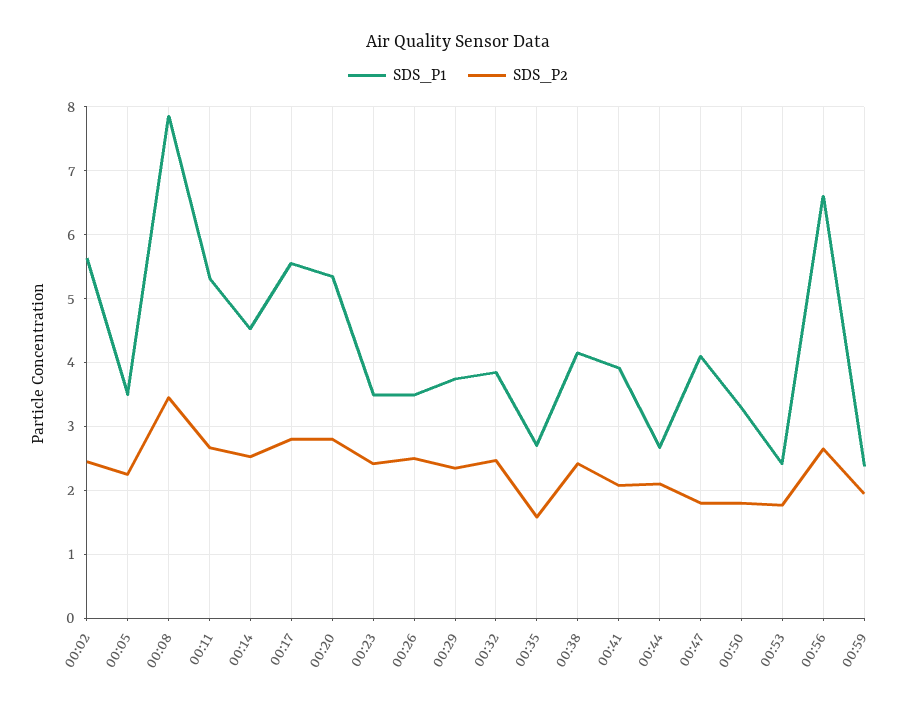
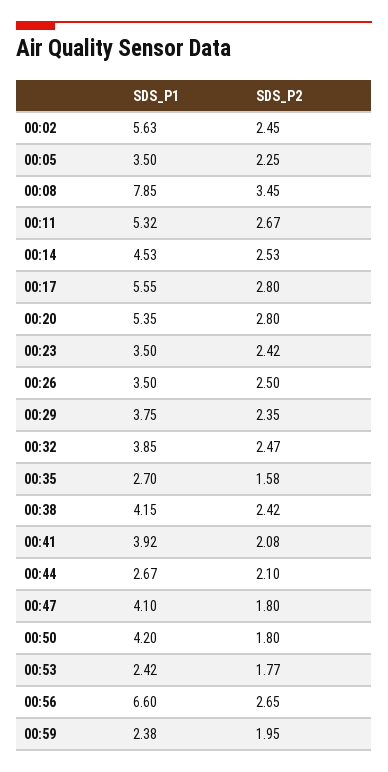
  {
    "SDS_P1": {
      "00:02": 5.63,
      "00:05": 3.5,
      "00:08": 7.85,
      "00:11": 5.32,
      "00:14": 4.53,
      "00:17": 5.55,
      "00:20": 5.35,
      "00:23": 3.5,
      "00:26": 3.5,
      "00:29": 3.75,
      "00:32": 3.85,
      "00:35": 2.7,
      "00:38": 4.15,
      "00:41": 3.92,
      "00:44": 2.67,
      "00:47": 4.1,
-     "00:50": 3.3,
+     "00:50": 4.2,
      "00:53": 2.42,
      "00:56": 6.6,
      "00:59": 2.38
    },
    "SDS_P2": {
      "00:02": 2.45,
      "00:05": 2.25,
      "00:08": 3.45,
      "00:11": 2.67,
      "00:14": 2.53,
      "00:17": 2.8,
      "00:20": 2.8,
      "00:23": 2.42,
      "00:26": 2.5,
      "00:29": 2.35,
      "00:32": 2.47,
      "00:35": 1.58,
      "00:38": 2.42,
      "00:41": 2.08,
      "00:44": 2.1,
      "00:47": 1.8,
      "00:50": 1.8,
      "00:53": 1.77,
      "00:56": 2.65,
      "00:59": 1.95
    }
  }

